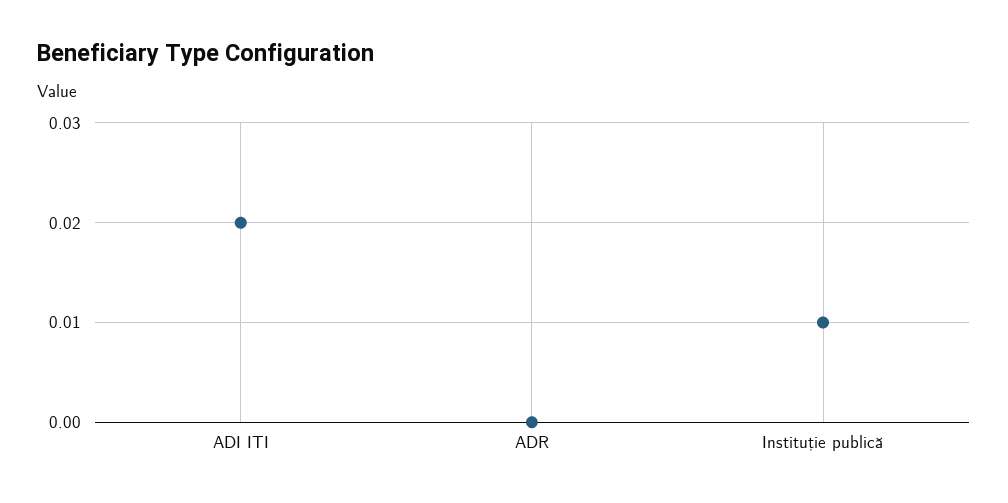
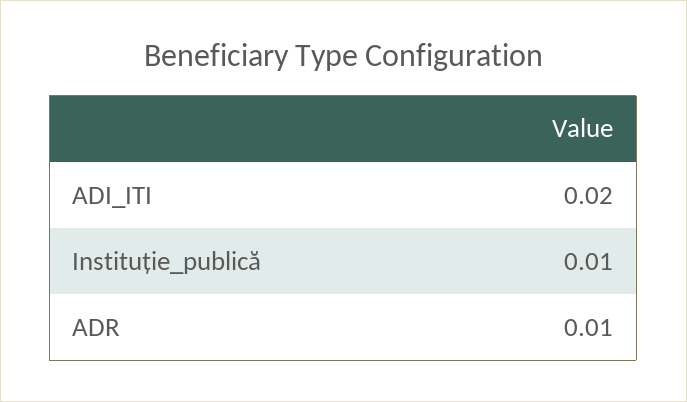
  {
    "ADI ITI": 0.02,
-   "ADR": 0,
+   "ADR": 0.01,
    "Instituție publică": 0.01
  }

